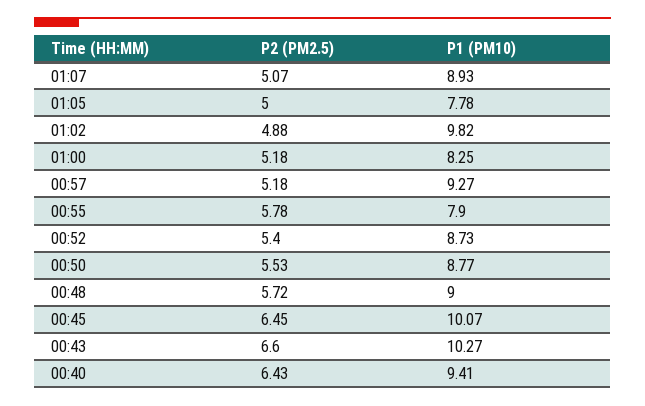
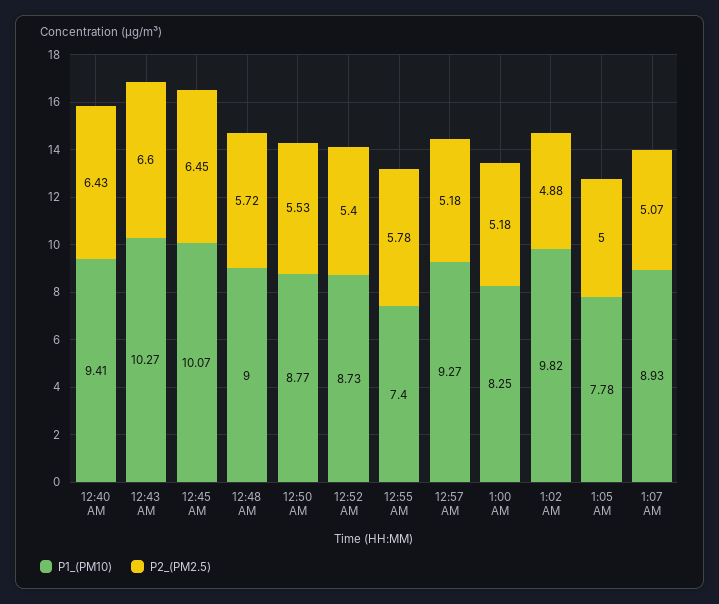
  {
    "P2 (PM2.5)": {
      "01:07": 5.07,
      "01:05": 5,
      "01:02": 4.88,
      "01:00": 5.18,
      "00:57": 5.18,
      "00:55": 5.78,
      "00:52": 5.4,
      "00:50": 5.53,
      "00:48": 5.72,
      "00:45": 6.45,
      "00:43": 6.6,
      "00:40": 6.43
    },
    "P1 (PM10)": {
      "01:07": 8.93,
      "01:05": 7.78,
      "01:02": 9.82,
      "01:00": 8.25,
      "00:57": 9.27,
-     "00:55": 7.9,
+     "00:55": 7.4,
      "00:52": 8.73,
      "00:50": 8.77,
      "00:48": 9,
      "00:45": 10.07,
      "00:43": 10.27,
      "00:40": 9.41
    }
  }

